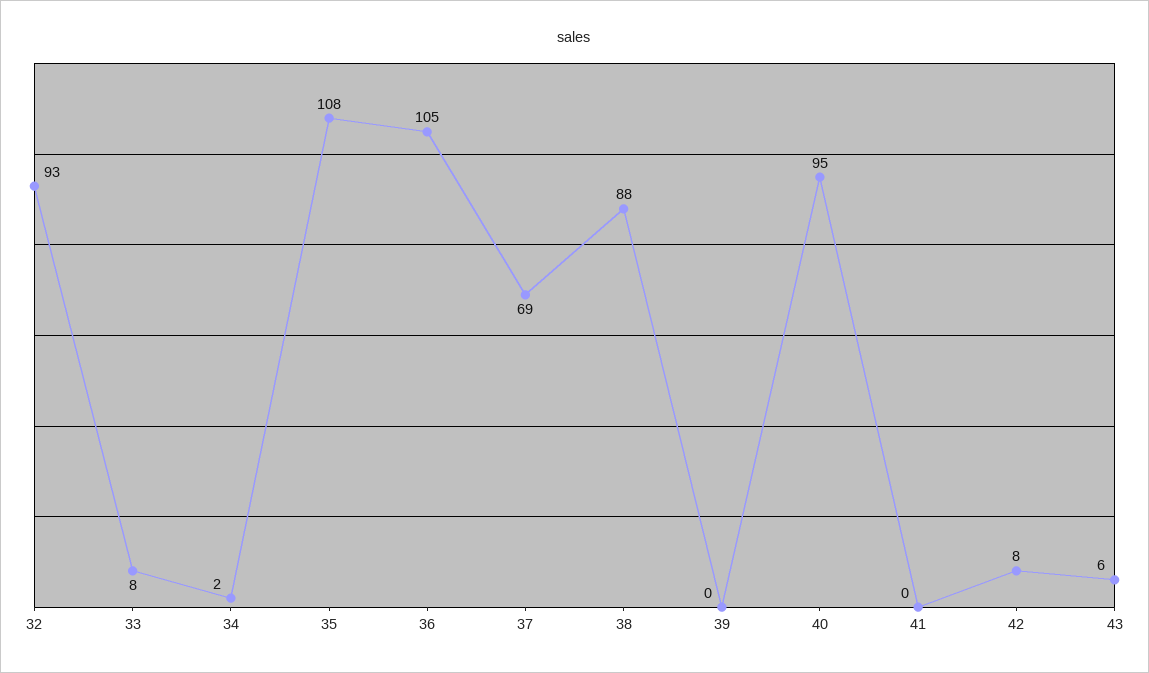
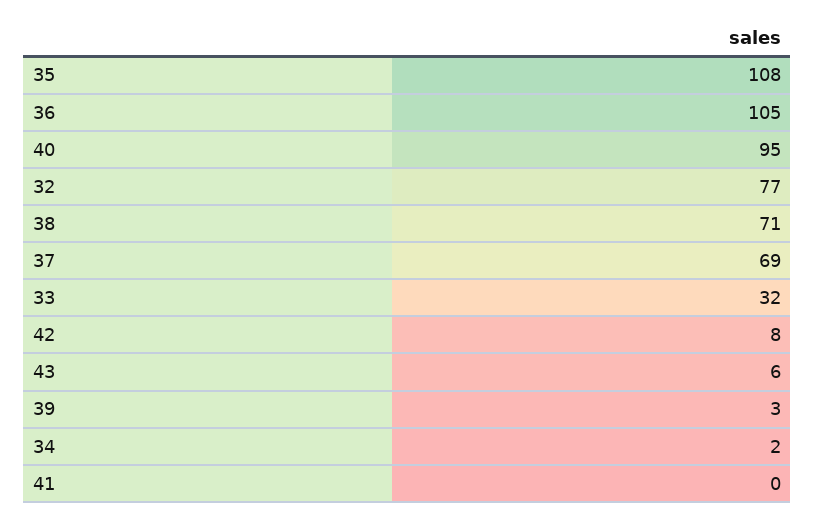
  {
-   "32": 93,
+   "32": 77,
-   "33": 8,
+   "33": 32,
    "34": 2,
    "35": 108,
    "36": 105,
    "37": 69,
-   "38": 88,
+   "38": 71,
-   "39": 0,
+   "39": 3,
    "40": 95,
    "41": 0,
    "42": 8,
    "43": 6
  }

